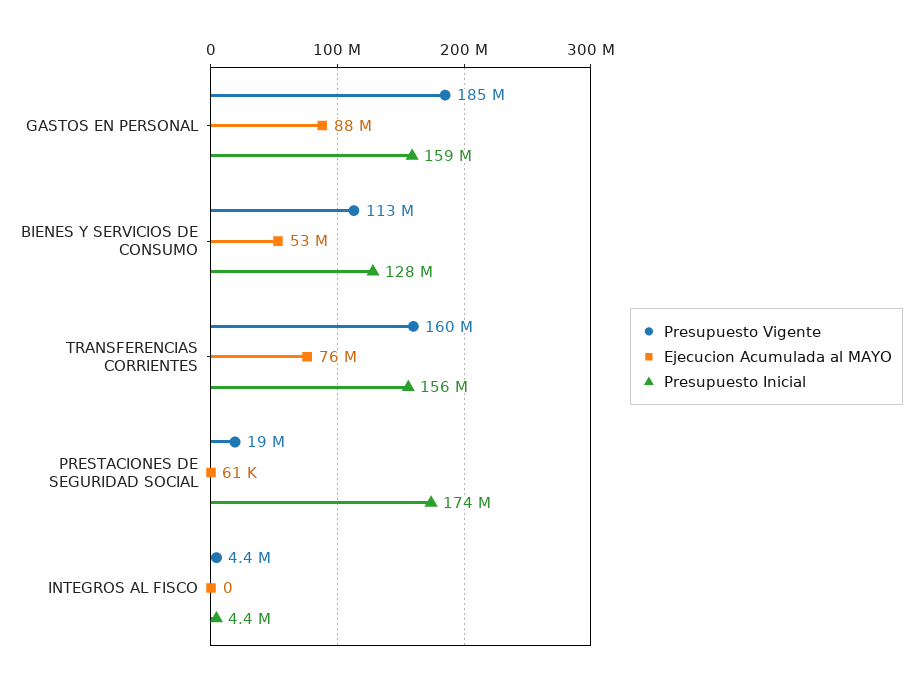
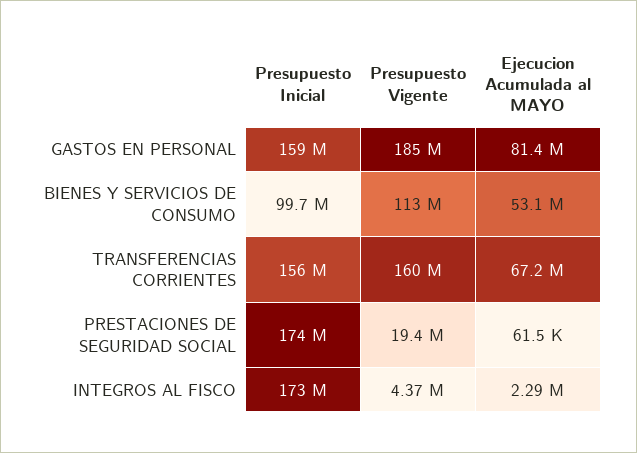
  {
    "Presupuesto Vigente": {
      "GASTOS EN PERSONAL": 185000000,
      "BIENES Y SERVICIOS DE CONSUMO": 113000000,
      "TRANSFERENCIAS CORRIENTES": 160000000,
      "PRESTACIONES DE SEGURIDAD SOCIAL": 19400000,
      "INTEGROS AL FISCO": 4370000
    },
    "Ejecucion Acumulada al MAYO": {
-     "GASTOS EN PERSONAL": 88000000,
+     "GASTOS EN PERSONAL": 81400000,
      "BIENES Y SERVICIOS DE CONSUMO": 53100000,
-     "TRANSFERENCIAS CORRIENTES": 76000000,
+     "TRANSFERENCIAS CORRIENTES": 67200000,
      "PRESTACIONES DE SEGURIDAD SOCIAL": 61500,
-     "INTEGROS AL FISCO": 0
+     "INTEGROS AL FISCO": 2290000
    },
    "Presupuesto Inicial": {
      "GASTOS EN PERSONAL": 159000000,
-     "BIENES Y SERVICIOS DE CONSUMO": 128000000,
+     "BIENES Y SERVICIOS DE CONSUMO": 99700000,
      "TRANSFERENCIAS CORRIENTES": 156000000,
      "PRESTACIONES DE SEGURIDAD SOCIAL": 174000000,
-     "INTEGROS AL FISCO": 4400000
+     "INTEGROS AL FISCO": 173000000
    }
  }

